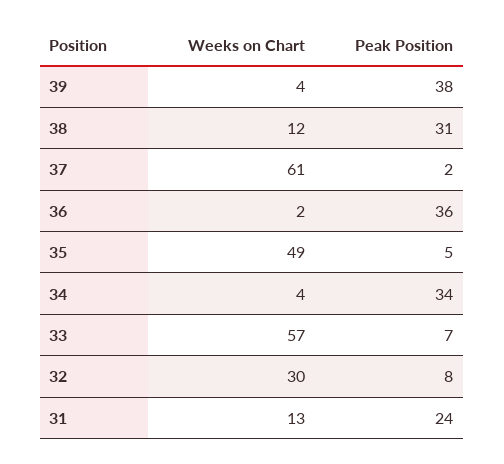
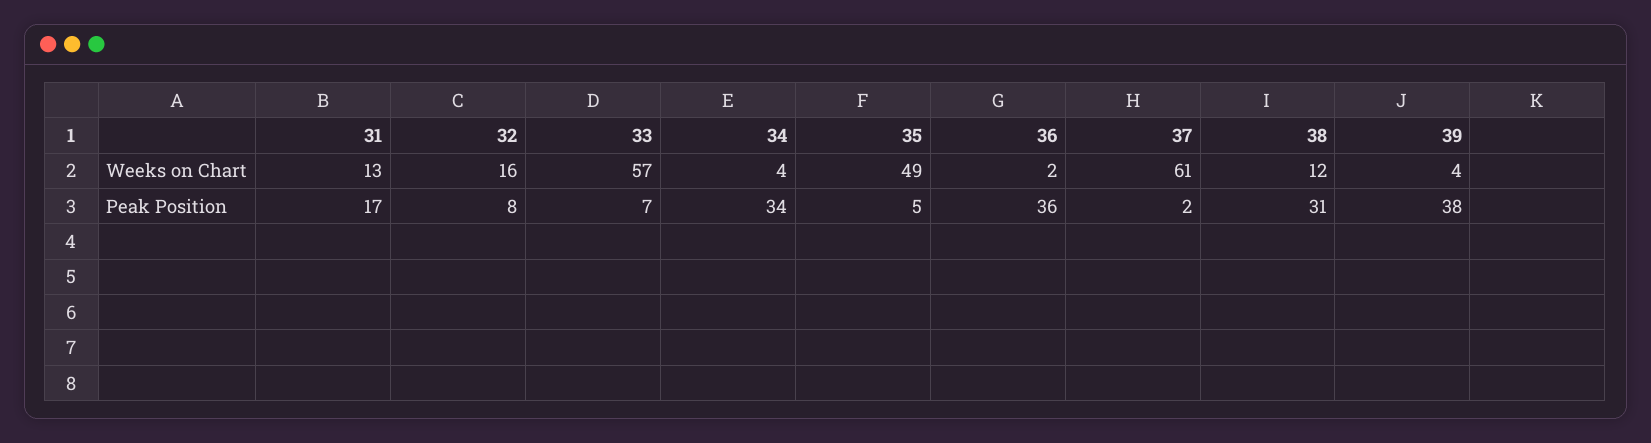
  {
    "Weeks on Chart": {
      "39": 4,
      "38": 12,
      "37": 61,
      "36": 2,
      "35": 49,
      "34": 4,
      "33": 57,
-     "32": 30,
+     "32": 16,
      "31": 13
    },
    "Peak Position": {
      "39": 38,
      "38": 31,
      "37": 2,
      "36": 36,
      "35": 5,
      "34": 34,
      "33": 7,
      "32": 8,
-     "31": 24
+     "31": 17
    }
  }

